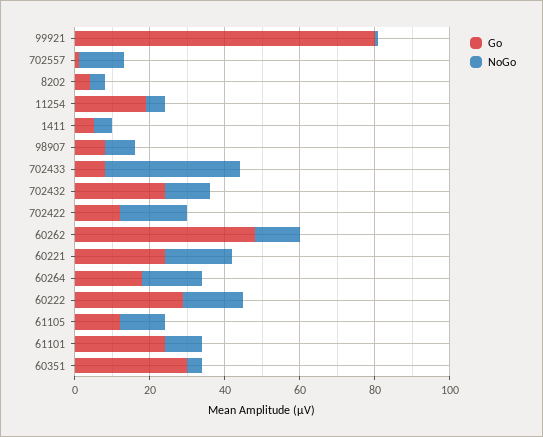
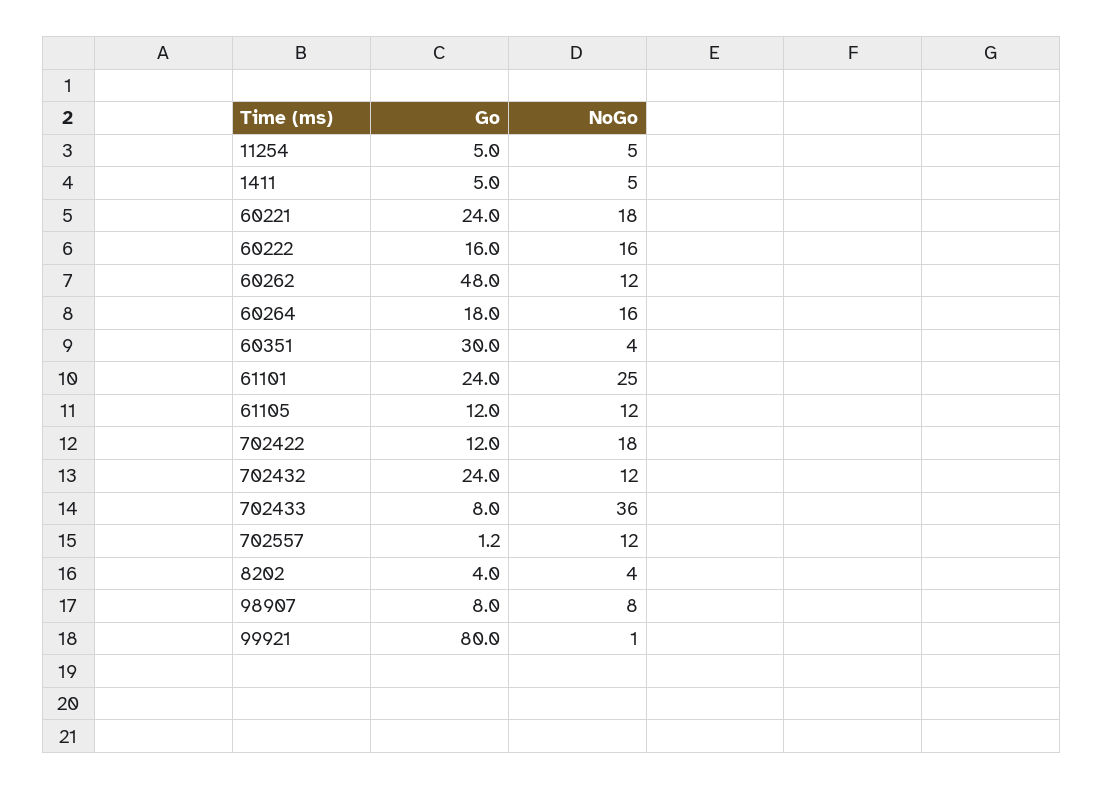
  {
    "Go": {
      "99921": 80,
      "702557": 1.2,
      "8202": 4,
-     "11254": 20,
+     "11254": 5,
      "1411": 5,
      "98907": 8,
      "702433": 8,
      "702432": 24,
      "702422": 12,
      "60262": 48,
      "60221": 24,
      "60264": 18,
-     "60222": 30,
+     "60222": 16,
      "61105": 12,
      "61101": 24,
      "60351": 30
    },
    "NoGo": {
      "99921": 1,
      "702557": 12,
      "8202": 4,
      "11254": 5,
      "1411": 5,
      "98907": 8,
      "702433": 36,
      "702432": 12,
      "702422": 18,
      "60262": 12,
      "60221": 18,
      "60264": 16,
      "60222": 16,
      "61105": 12,
-     "61101": 10,
+     "61101": 25,
      "60351": 4
    }
  }

